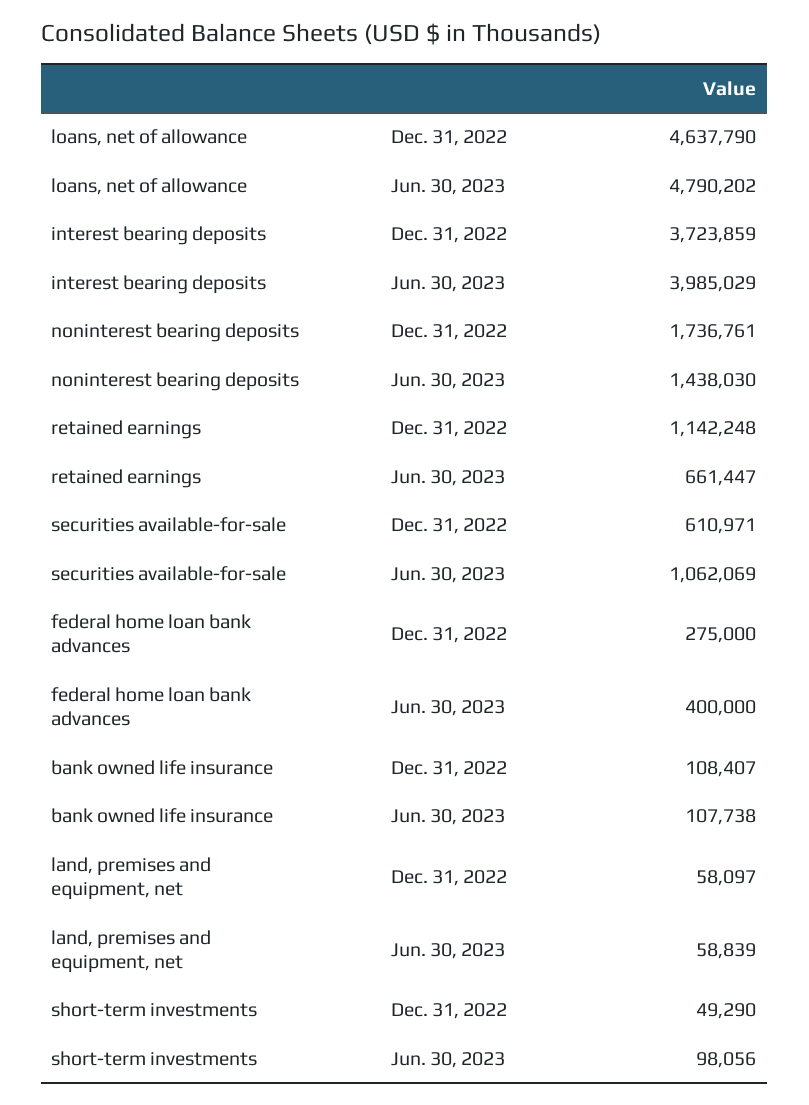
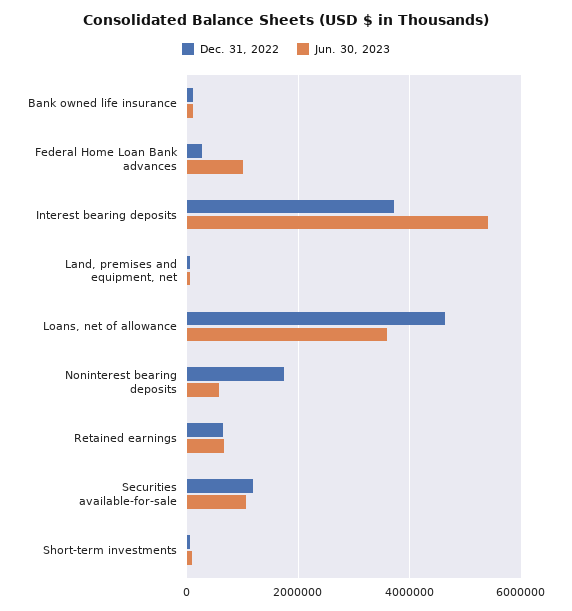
  {
    "Dec. 31, 2022": {
      "loans, net of allowance": 4637790,
      "interest bearing deposits": 3723859,
      "noninterest bearing deposits": 1736761,
-     "retained earnings": 1142248,
+     "retained earnings": 600000,
-     "securities available-for-sale": 610971,
+     "securities available-for-sale": 1200000,
      "federal home loan bank advances": 275000,
      "bank owned life insurance": 108407,
      "land, premises and equipment, net": 58097,
      "short-term investments": 49290
    },
    "Jun. 30, 2023": {
-     "loans, net of allowance": 4790202,
+     "loans, net of allowance": 3600000,
-     "interest bearing deposits": 3985029,
+     "interest bearing deposits": 5400000,
-     "noninterest bearing deposits": 1438030,
+     "noninterest bearing deposits": 600000,
      "retained earnings": 661447,
      "securities available-for-sale": 1062069,
-     "federal home loan bank advances": 400000,
+     "federal home loan bank advances": 1000000,
      "bank owned life insurance": 107738,
      "land, premises and equipment, net": 58839,
      "short-term investments": 98056
    }
  }

